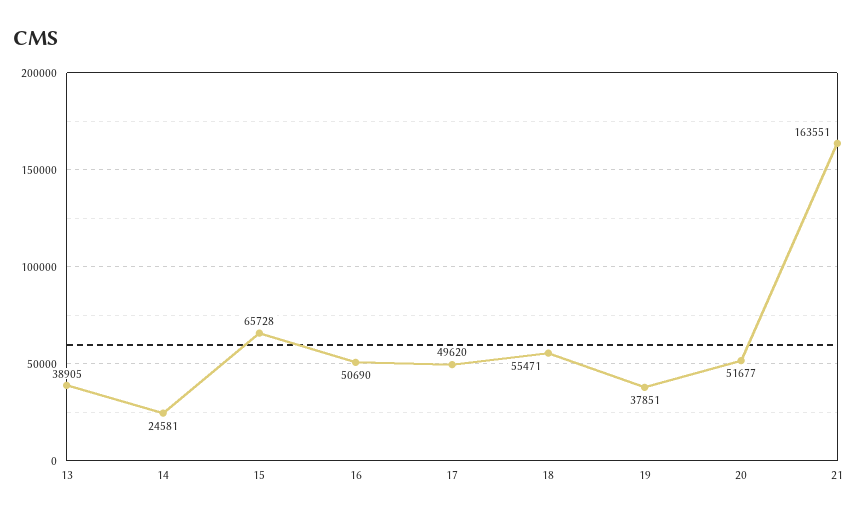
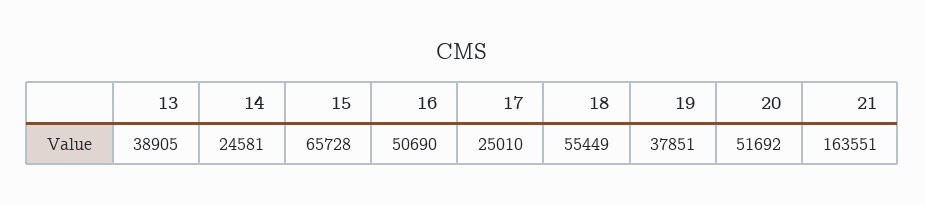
  {
    "13": 38905,
    "14": 24581,
    "15": 65728,
    "16": 50690,
-   "17": 49620,
+   "17": 25010,
-   "18": 55471,
+   "18": 55449,
    "19": 37851,
-   "20": 51677,
+   "20": 51692,
    "21": 163551
  }

